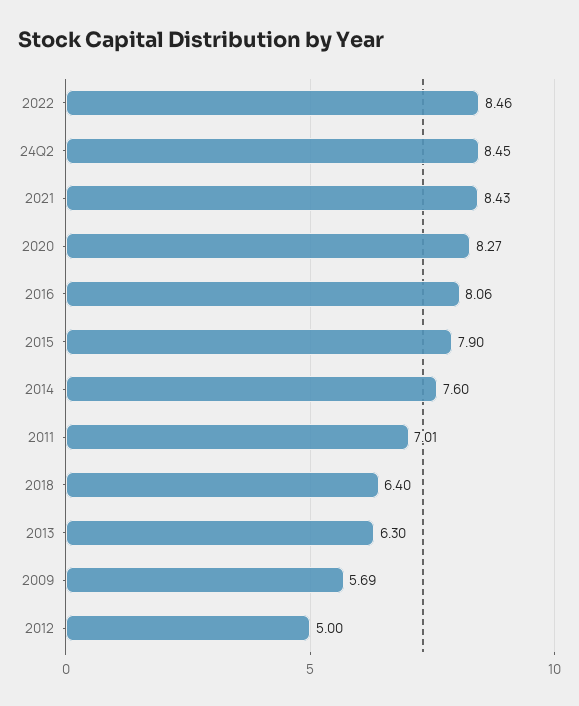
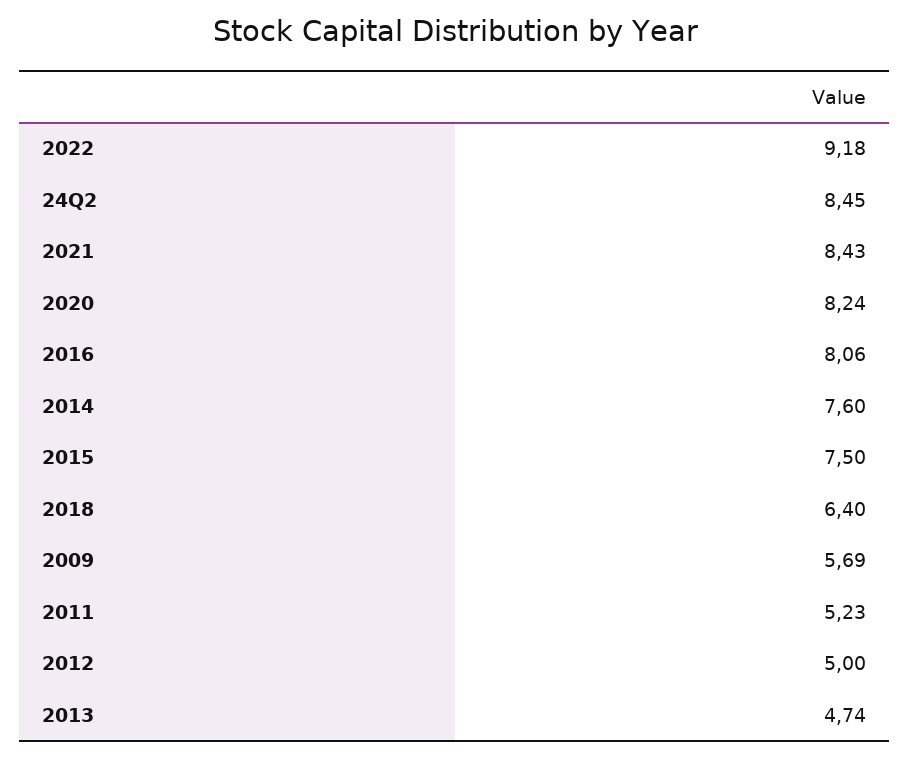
  {
-   "2022": 8.46,
+   "2022": 9.18,
    "24Q2": 8.45,
    "2021": 8.43,
-   "2020": 8.27,
+   "2020": 8.24,
    "2016": 8.06,
-   "2015": 7.9,
+   "2015": 7.5,
    "2014": 7.6,
-   "2011": 7.01,
+   "2011": 5.23,
    "2018": 6.4,
-   "2013": 6.3,
+   "2013": 4.74,
    "2009": 5.69,
    "2012": 5
  }

